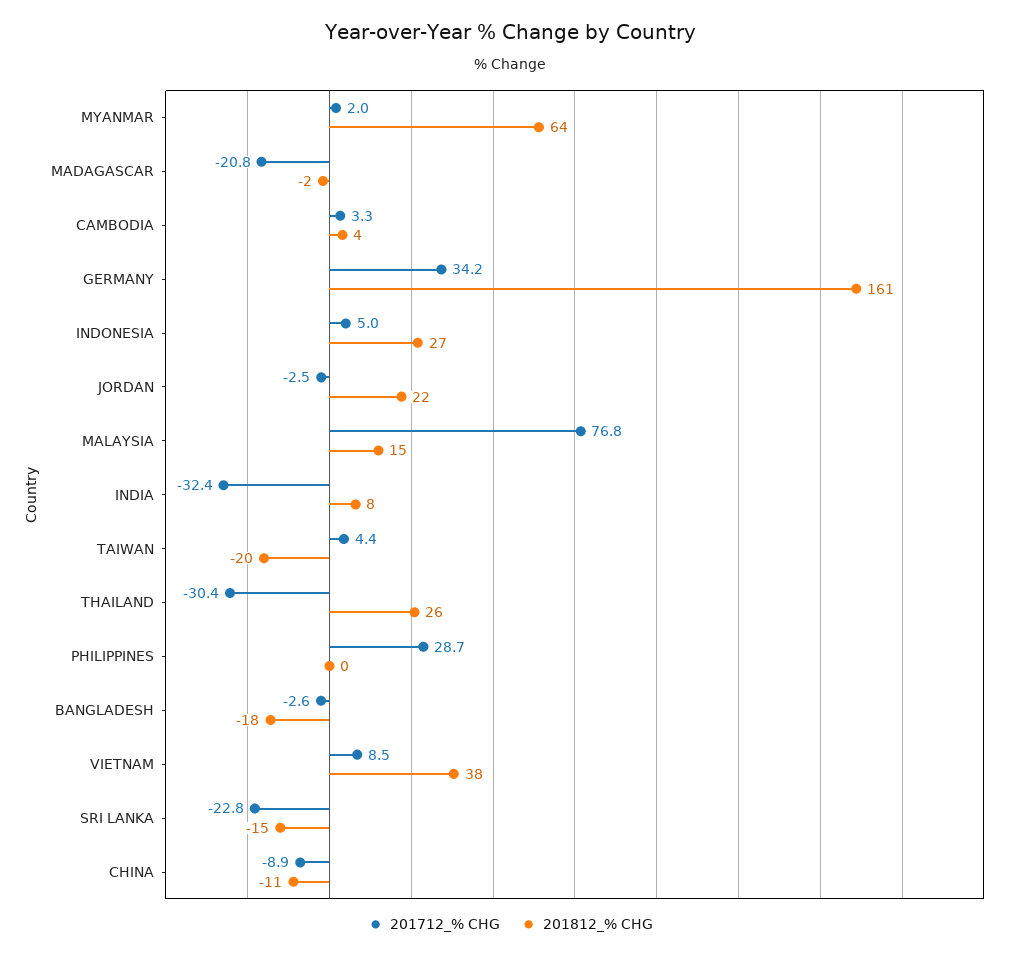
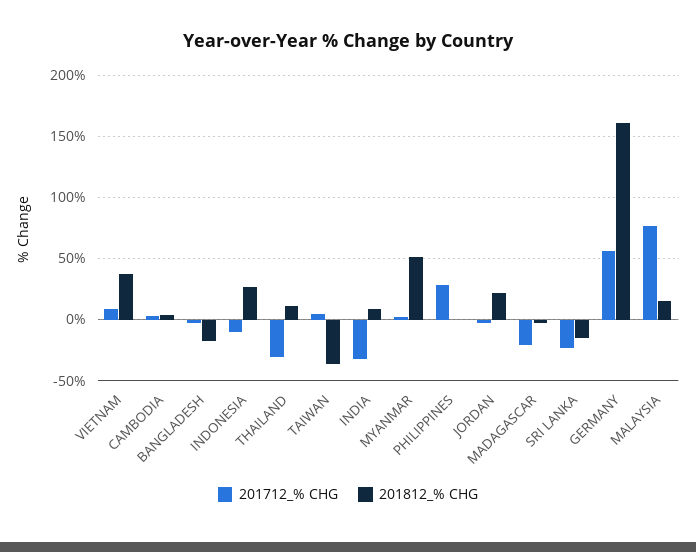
  {
    "201712_% CHG": {
      "MYANMAR": 2,
      "MADAGASCAR": -20.8,
      "CAMBODIA": 3.3,
-     "GERMANY": 34.2,
+     "GERMANY": 55,
-     "INDONESIA": 5,
+     "INDONESIA": -10,
      "JORDAN": -2.5,
      "MALAYSIA": 76.8,
      "INDIA": -32.4,
      "TAIWAN": 4.4,
      "THAILAND": -30.4,
      "PHILIPPINES": 28.7,
      "BANGLADESH": -2.6,
      "VIETNAM": 8.5,
-     "SRI LANKA": -22.8,
+     "SRI LANKA": -22.8
-     "CHINA": -8.9
    },
    "201812_% CHG": {
-     "MYANMAR": 64,
+     "MYANMAR": 50,
      "MADAGASCAR": -2,
      "CAMBODIA": 4,
      "GERMANY": 161,
      "INDONESIA": 27,
      "JORDAN": 22,
      "MALAYSIA": 15,
      "INDIA": 8,
-     "TAIWAN": -20,
+     "TAIWAN": -35,
-     "THAILAND": 26,
+     "THAILAND": 10,
      "PHILIPPINES": 0,
      "BANGLADESH": -18,
      "VIETNAM": 38,
-     "SRI LANKA": -15,
+     "SRI LANKA": -15
-     "CHINA": -11
    }
  }

